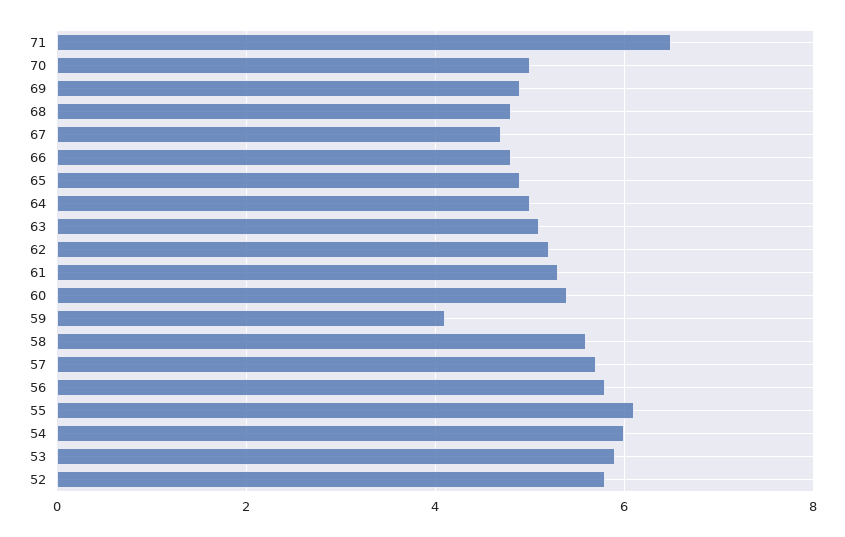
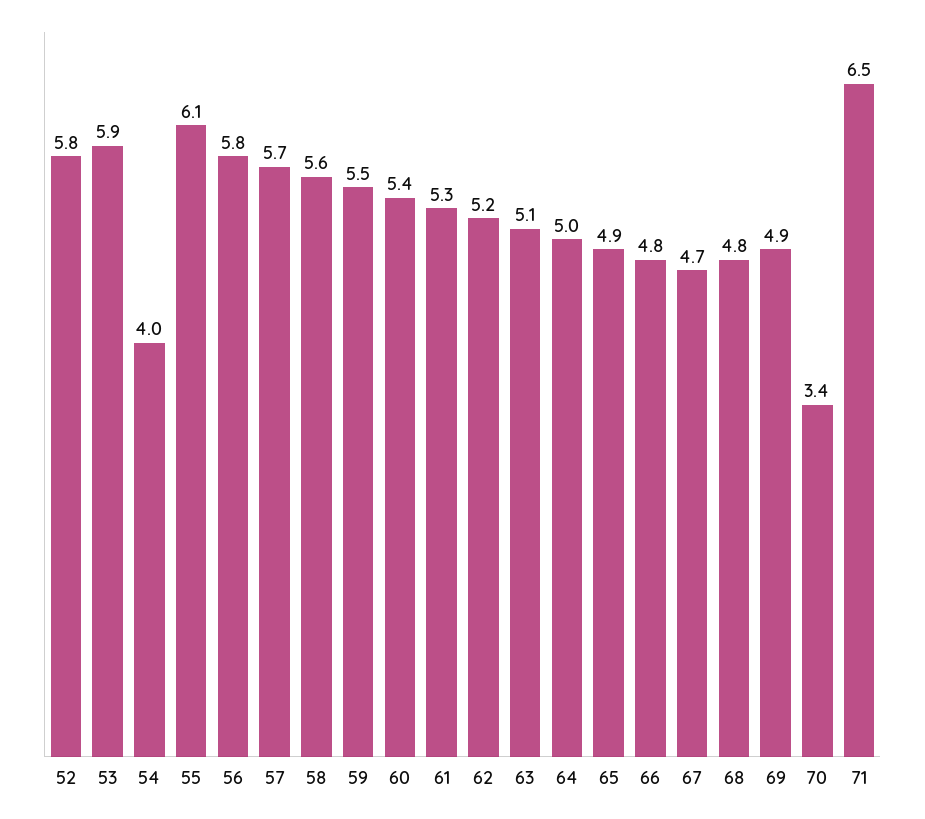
  {
    "71": 6.5,
-   "70": 5,
+   "70": 3.4,
    "69": 4.9,
    "68": 4.8,
    "67": 4.7,
    "66": 4.8,
    "65": 4.9,
    "64": 5,
    "63": 5.1,
    "62": 5.2,
    "61": 5.3,
    "60": 5.4,
-   "59": 4,
+   "59": 5.5,
    "58": 5.6,
    "57": 5.7,
    "56": 5.8,
    "55": 6.1,
-   "54": 6,
+   "54": 4,
    "53": 5.9,
    "52": 5.8
  }

